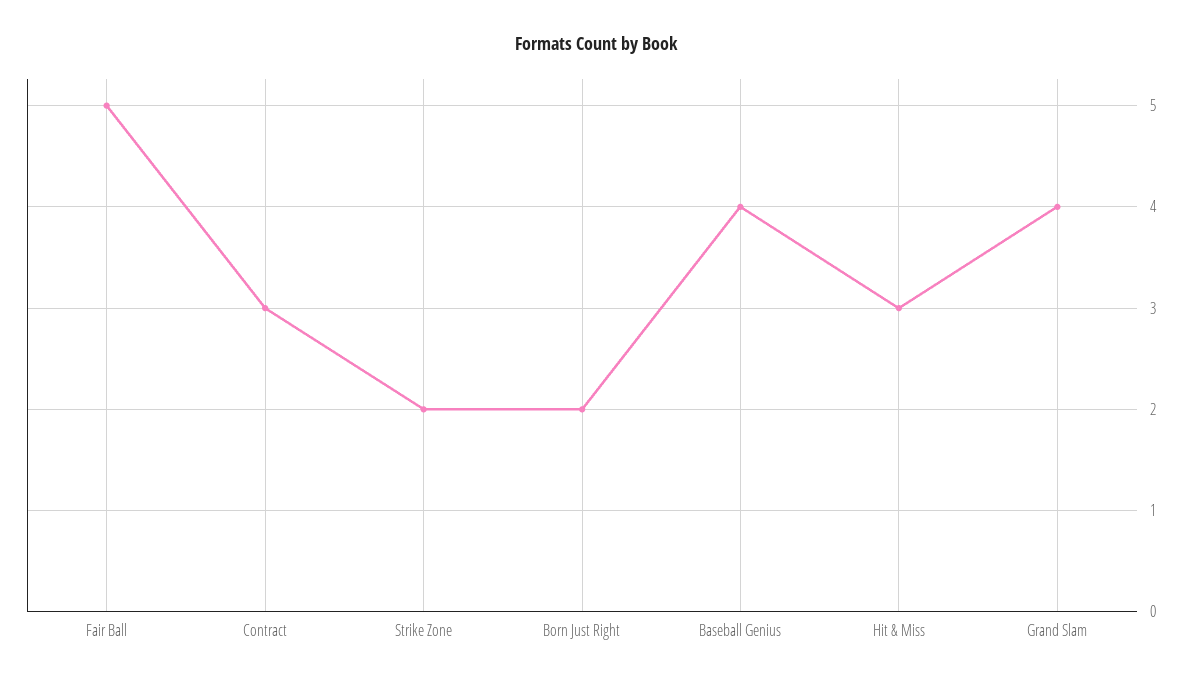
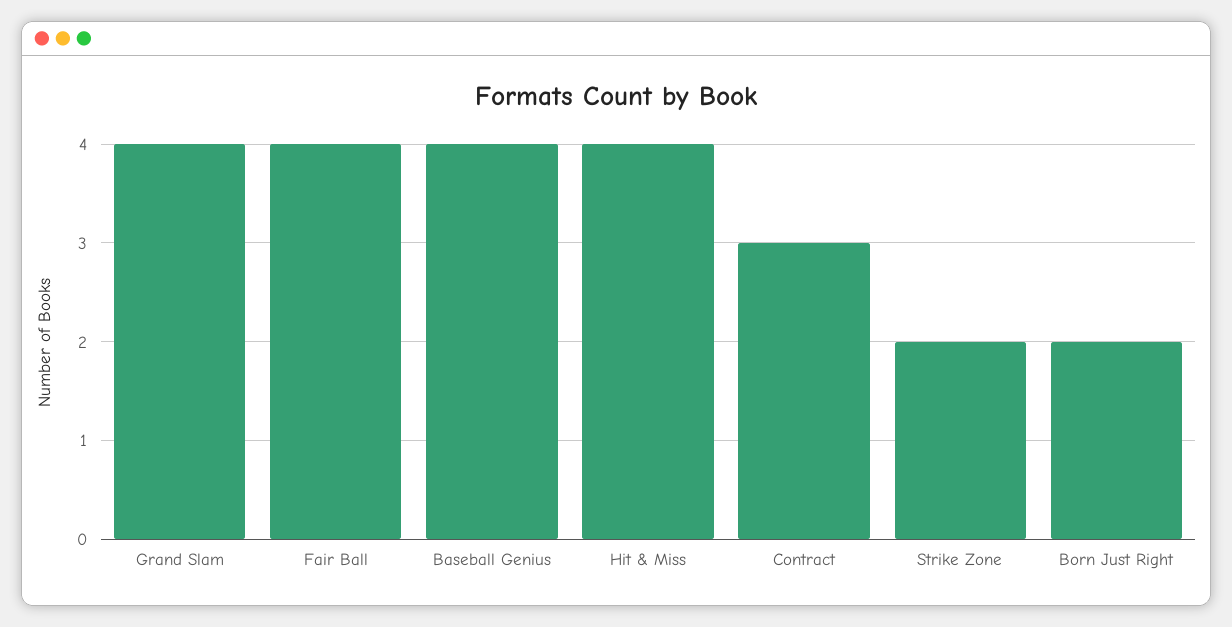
  {
-   "Fair Ball": 5,
+   "Fair Ball": 4,
    "Contract": 3,
    "Strike Zone": 2,
    "Born Just Right": 2,
    "Baseball Genius": 4,
-   "Hit & Miss": 3,
+   "Hit & Miss": 4,
    "Grand Slam": 4
  }

